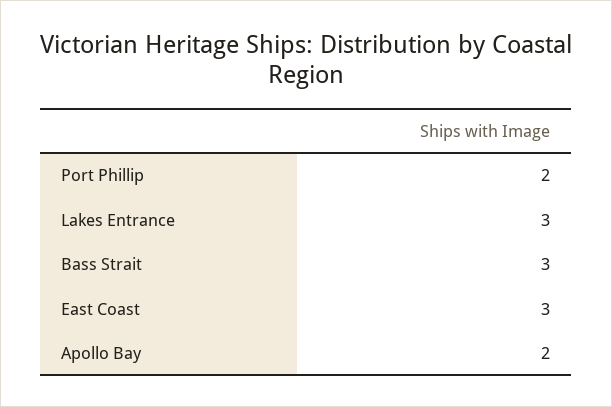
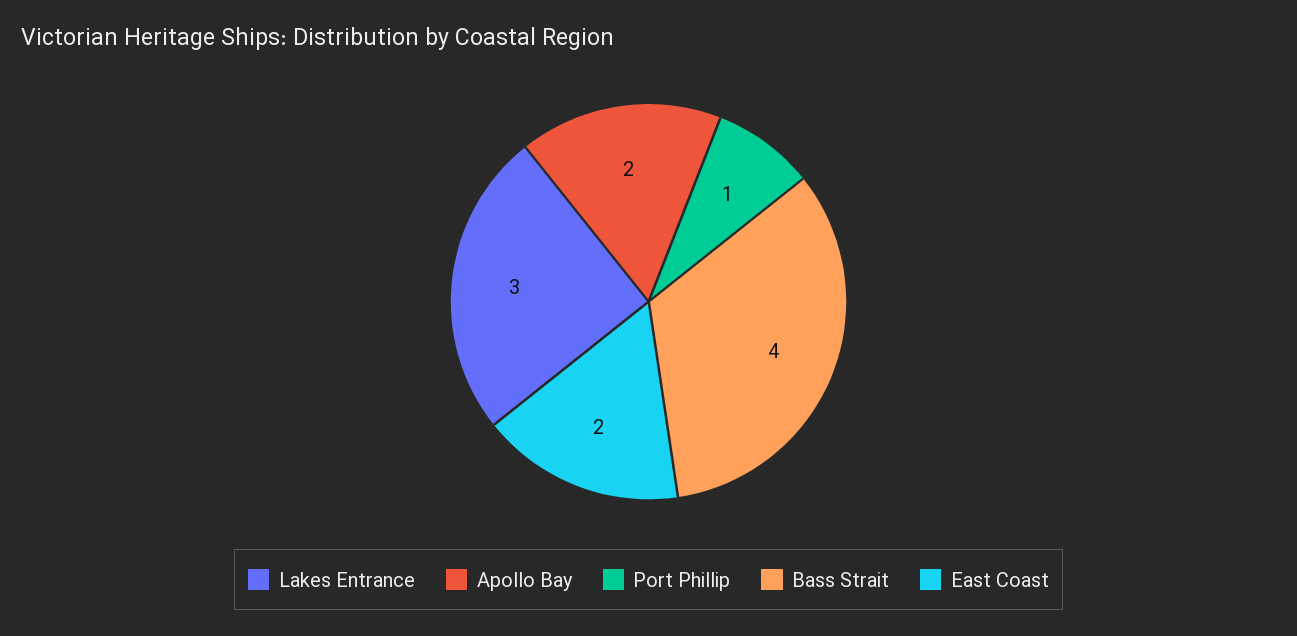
  {
-   "Port Phillip": 2,
+   "Port Phillip": 1,
    "Lakes Entrance": 3,
-   "Bass Strait": 3,
+   "Bass Strait": 4,
-   "East Coast": 3,
+   "East Coast": 2,
    "Apollo Bay": 2
  }

